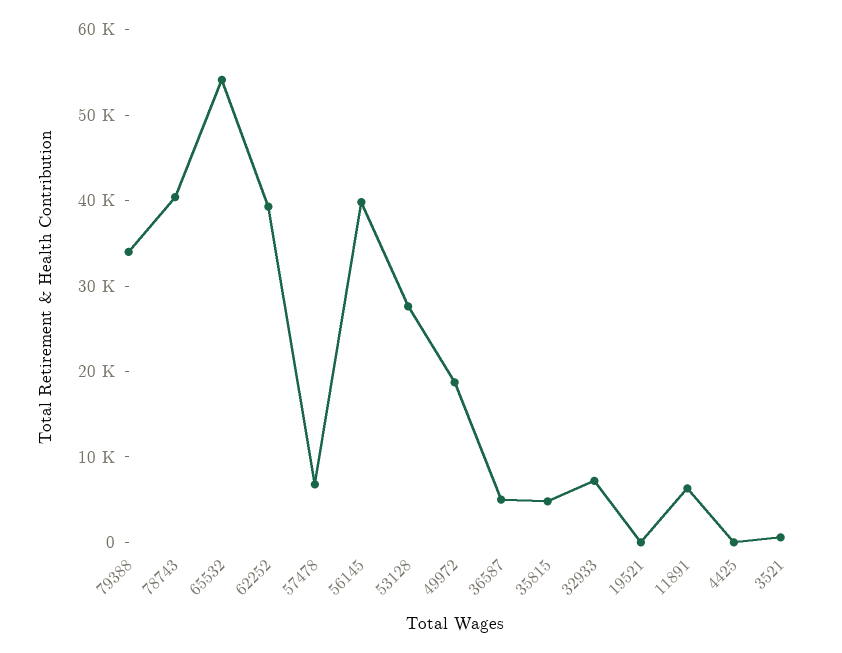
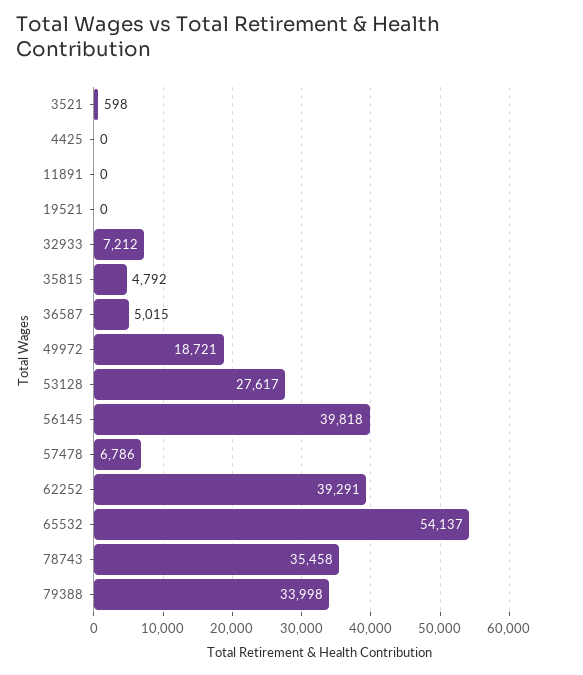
  {
    "79388": 33998,
-   "78743": 40000,
+   "78743": 35458,
    "65532": 54137,
    "62252": 39291,
    "57478": 6786,
    "56145": 39818,
    "53128": 27617,
    "49972": 18721,
    "36587": 5015,
    "35815": 4792,
    "32933": 7212,
    "19521": 0,
-   "11891": 6000,
+   "11891": 0,
    "4425": 0,
    "3521": 598
  }

